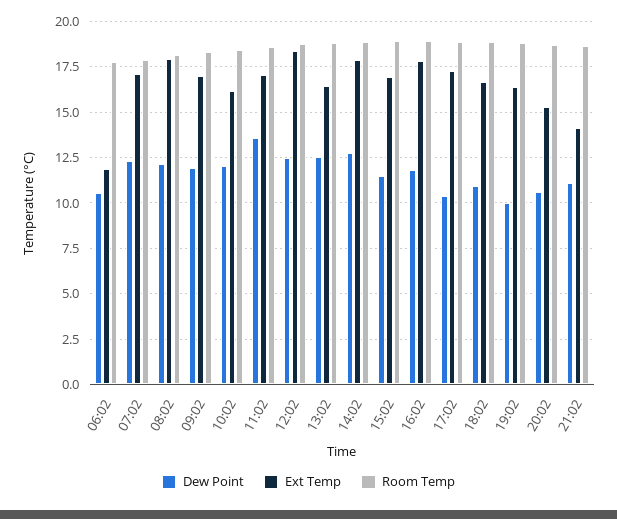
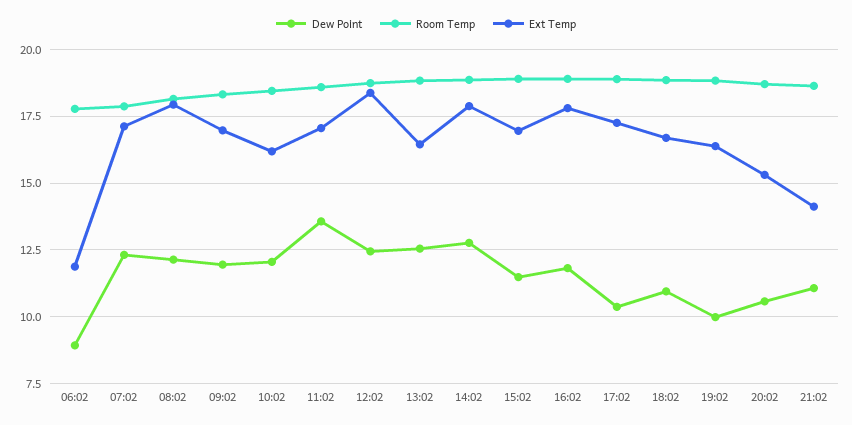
  {
    "Dew Point": {
-     "06:02": 10.5,
+     "06:02": 9,
      "07:02": 12.25,
      "08:02": 12.25,
      "09:02": 12,
      "10:02": 12,
      "11:02": 13.5,
      "12:02": 12.5,
      "13:02": 12.5,
      "14:02": 12.75,
      "15:02": 11.5,
      "16:02": 11.75,
      "17:02": 10.25,
      "18:02": 11,
      "19:02": 10,
      "20:02": 10.5,
      "21:02": 11
    },
    "Ext Temp": {
      "06:02": 12,
      "07:02": 17,
      "08:02": 18,
      "09:02": 17,
      "10:02": 16.25,
      "11:02": 17,
      "12:02": 18.5,
      "13:02": 16.5,
      "14:02": 18,
      "15:02": 17,
      "16:02": 17.75,
      "17:02": 17.25,
      "18:02": 16.75,
      "19:02": 16.5,
      "20:02": 15.25,
      "21:02": 14
    },
    "Room Temp": {
      "06:02": 17.75,
      "07:02": 17.75,
      "08:02": 18.25,
      "09:02": 18.25,
      "10:02": 18.5,
      "11:02": 18.5,
      "12:02": 18.75,
      "13:02": 18.75,
      "14:02": 18.75,
      "15:02": 19,
      "16:02": 19,
      "17:02": 19,
      "18:02": 18.75,
      "19:02": 18.75,
      "20:02": 18.75,
      "21:02": 18.75
    }
  }

